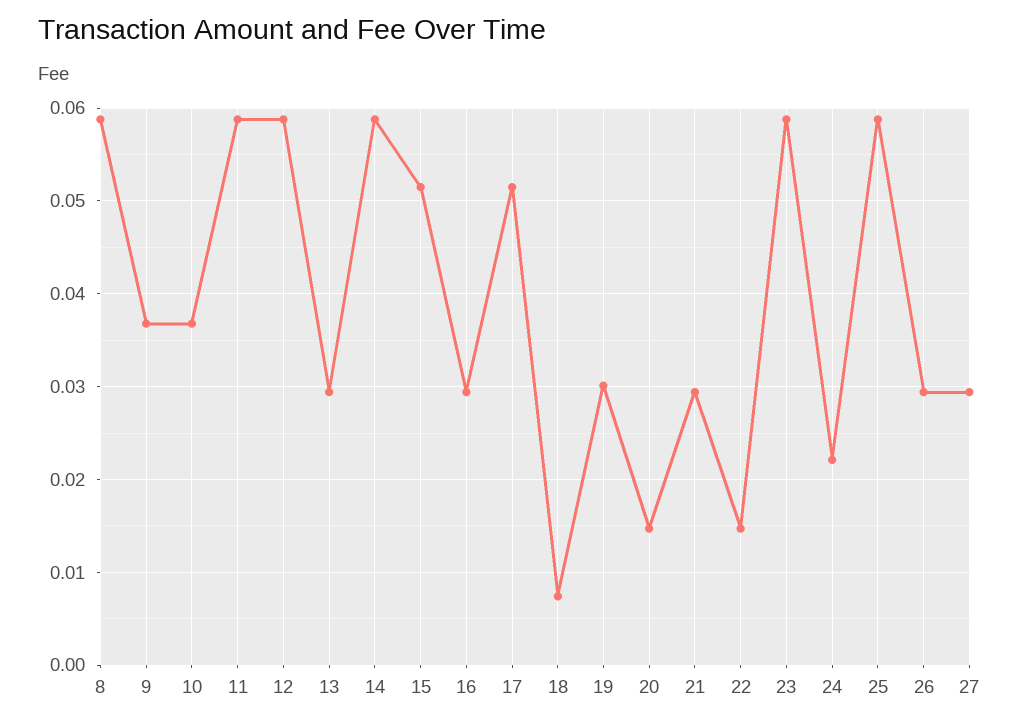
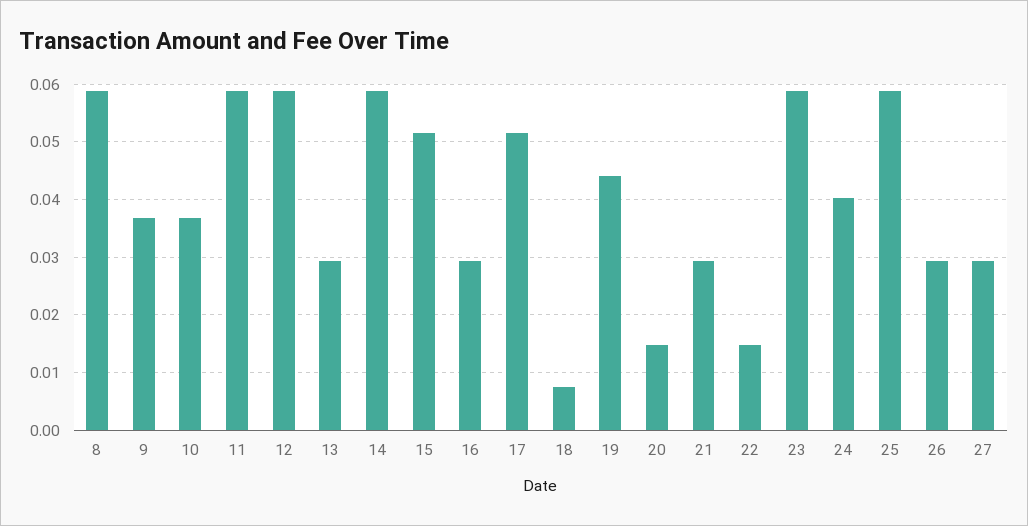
  {
    "8": 0.059,
    "9": 0.037,
    "10": 0.037,
    "11": 0.059,
    "12": 0.059,
    "13": 0.029,
    "14": 0.059,
    "15": 0.052,
    "16": 0.029,
    "17": 0.052,
    "18": 0.007,
-   "19": 0.03,
+   "19": 0.044,
    "20": 0.015,
    "21": 0.029,
    "22": 0.015,
    "23": 0.059,
-   "24": 0.022,
+   "24": 0.04,
    "25": 0.059,
    "26": 0.029,
    "27": 0.029
  }

